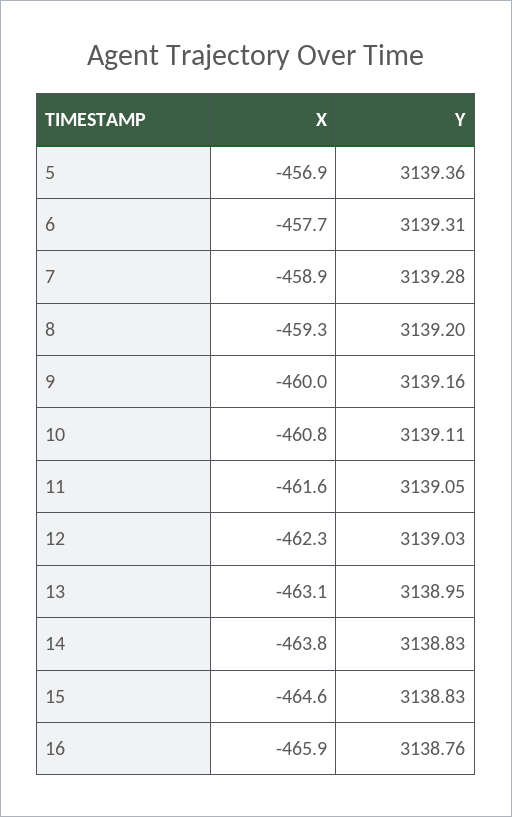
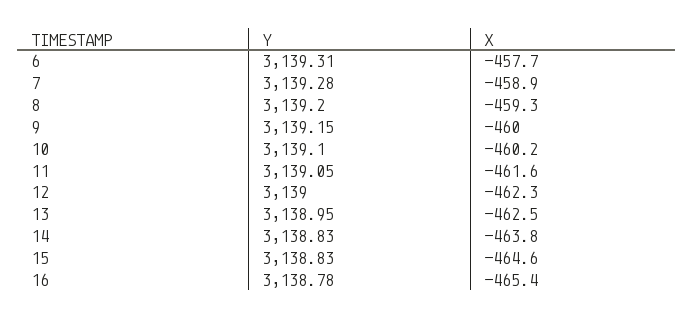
  {
    "X": {
-     "5": -456.9,
      "6": -457.7,
      "7": -458.9,
      "8": -459.3,
      "9": -460,
-     "10": -460.8,
+     "10": -460.2,
      "11": -461.6,
      "12": -462.3,
-     "13": -463.1,
+     "13": -462.5,
      "14": -463.8,
      "15": -464.6,
-     "16": -465.9
+     "16": -465.4
    },
    "Y": {
-     "5": 3139.36,
      "6": 3139.31,
      "7": 3139.28,
      "8": 3139.2,
-     "9": 3139.16,
+     "9": 3139.15,
-     "10": 3139.11,
+     "10": 3139.1,
      "11": 3139.05,
-     "12": 3139.03,
+     "12": 3139,
      "13": 3138.95,
      "14": 3138.83,
      "15": 3138.83,
-     "16": 3138.76
+     "16": 3138.78
    }
  }

